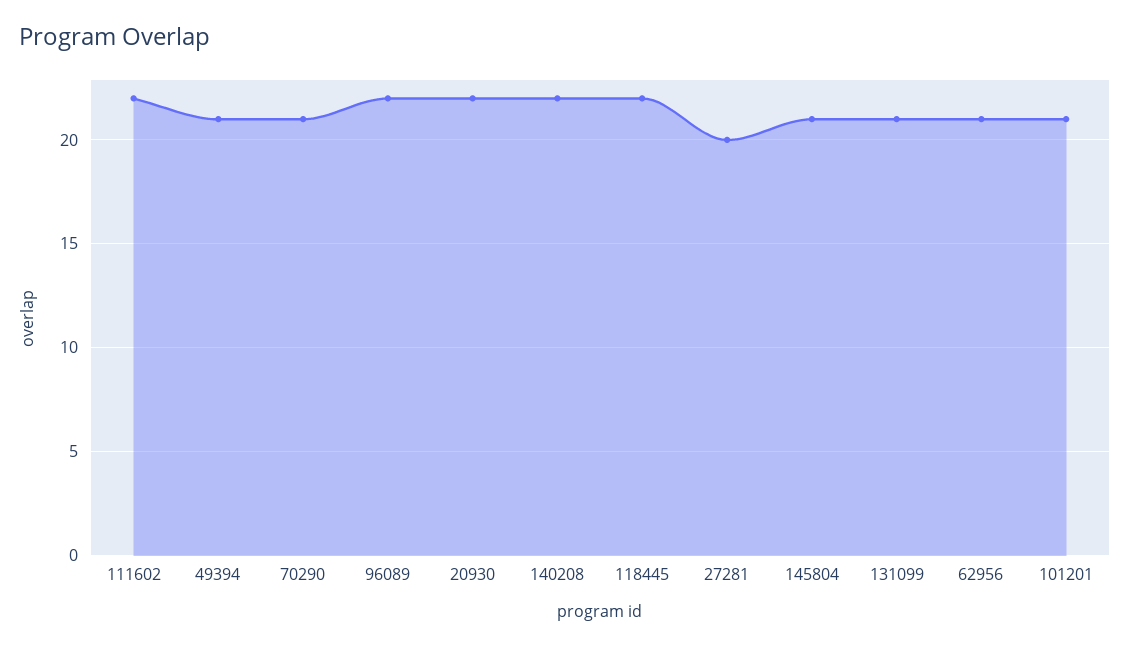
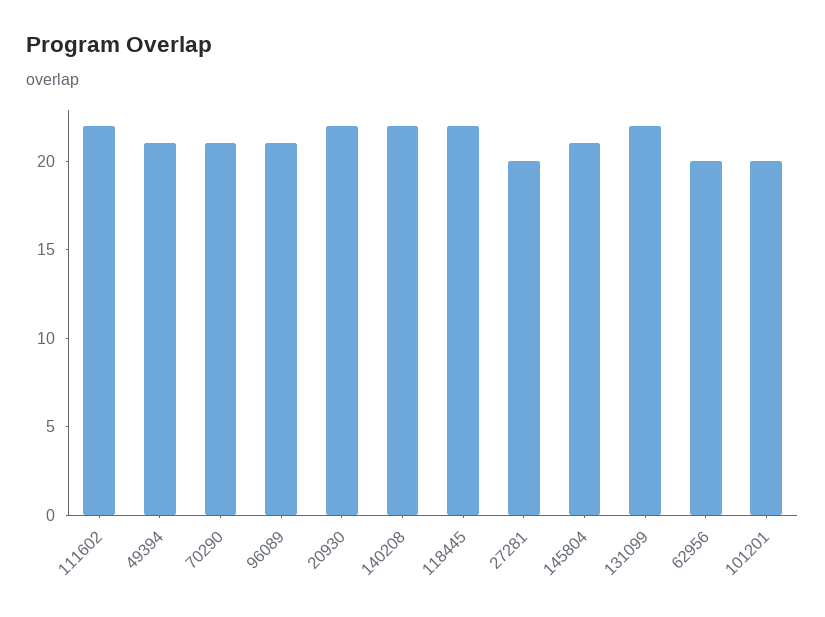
  {
    "111602": 22,
    "49394": 21,
    "70290": 21,
-   "96089": 22,
+   "96089": 21,
    "20930": 22,
    "140208": 22,
    "118445": 22,
    "27281": 20,
    "145804": 21,
-   "131099": 21,
+   "131099": 22,
-   "62956": 21,
+   "62956": 20,
-   "101201": 21
+   "101201": 20
  }

